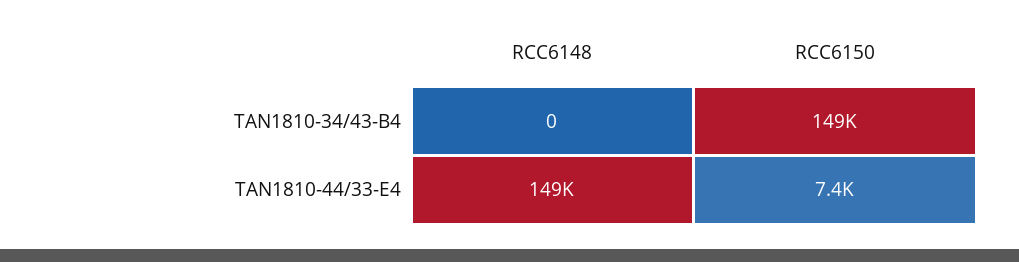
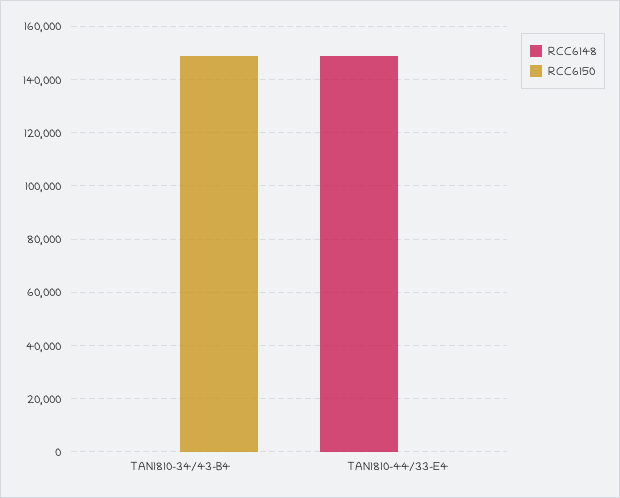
  {
    "RCC6148": {
      "TAN1810-34/43-B4": 0,
      "TAN1810-44/33-E4": 149000
    },
    "RCC6150": {
      "TAN1810-34/43-B4": 149000,
-     "TAN1810-44/33-E4": 7400
+     "TAN1810-44/33-E4": 0
    }
  }

